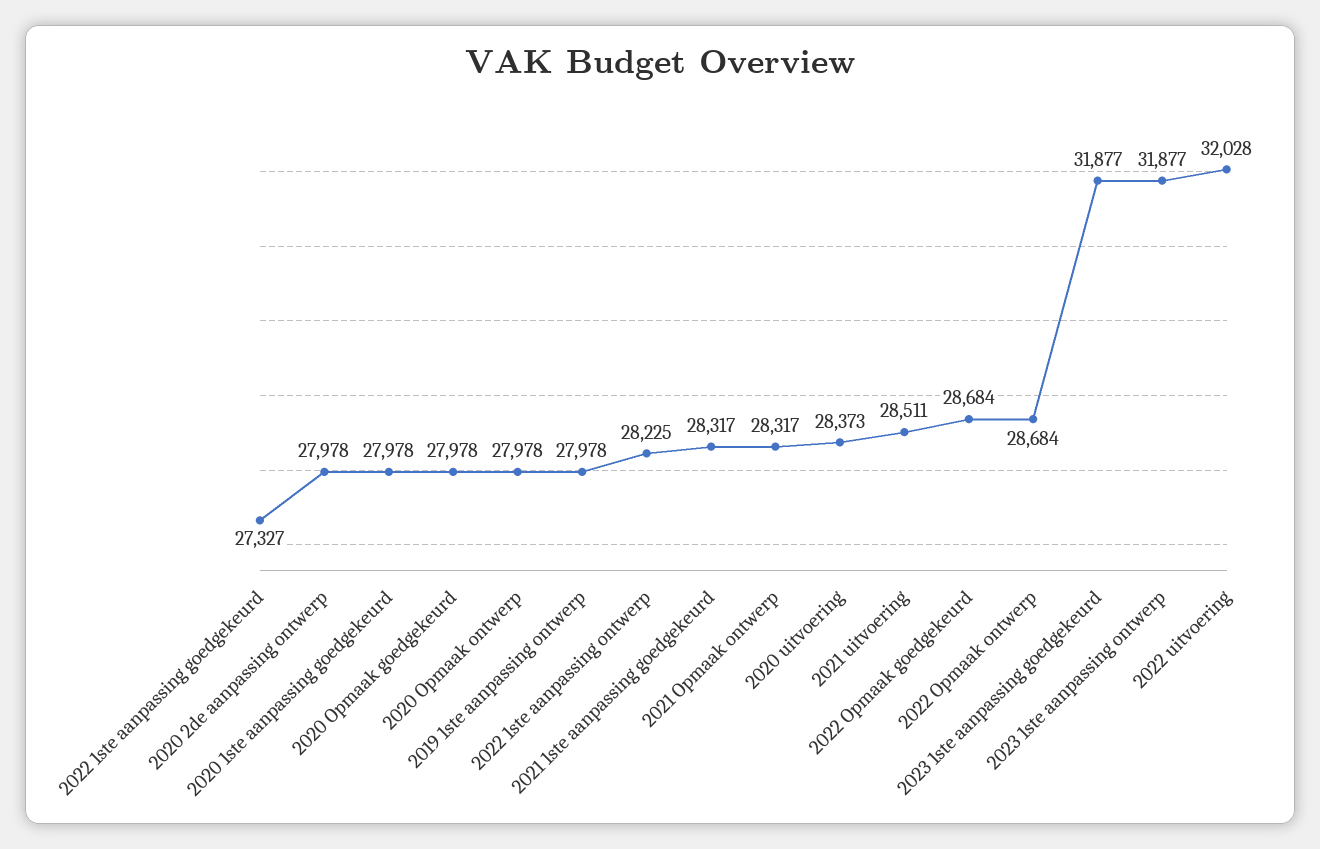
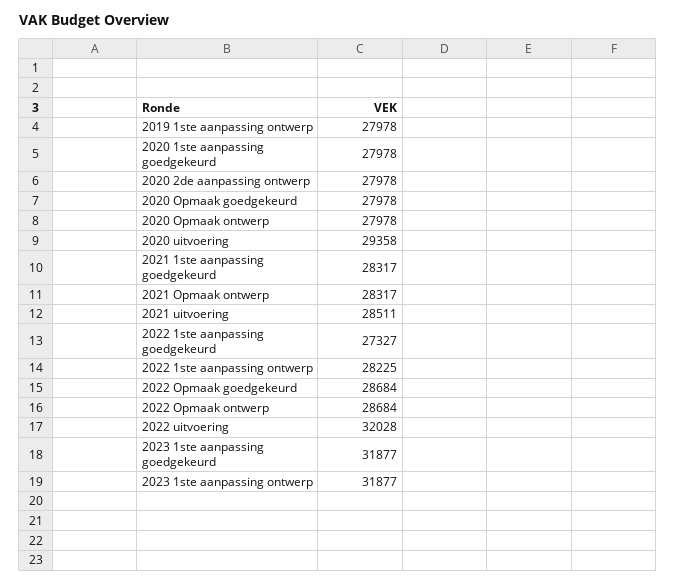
  {
    "2022 1ste aanpassing goedgekeurd": 27327,
    "2020 2de aanpassing ontwerp": 27978,
    "2020 1ste aanpassing goedgekeurd": 27978,
    "2020 Opmaak goedgekeurd": 27978,
    "2020 Opmaak ontwerp": 27978,
    "2019 1ste aanpassing ontwerp": 27978,
    "2022 1ste aanpassing ontwerp": 28225,
    "2021 1ste aanpassing goedgekeurd": 28317,
    "2021 Opmaak ontwerp": 28317,
-   "2020 uitvoering": 28373,
+   "2020 uitvoering": 29358,
    "2021 uitvoering": 28511,
    "2022 Opmaak goedgekeurd": 28684,
    "2022 Opmaak ontwerp": 28684,
    "2023 1ste aanpassing goedgekeurd": 31877,
    "2023 1ste aanpassing ontwerp": 31877,
    "2022 uitvoering": 32028
  }

